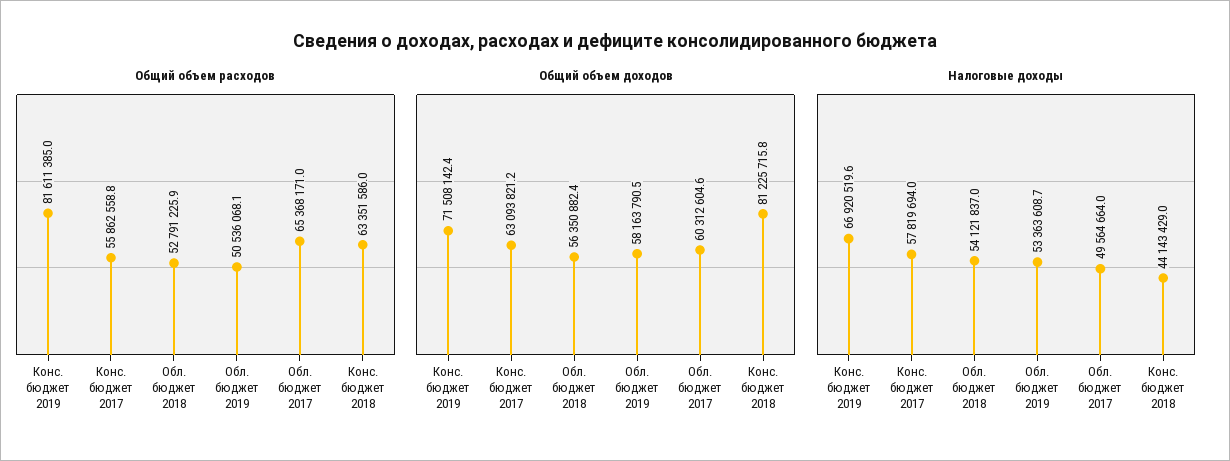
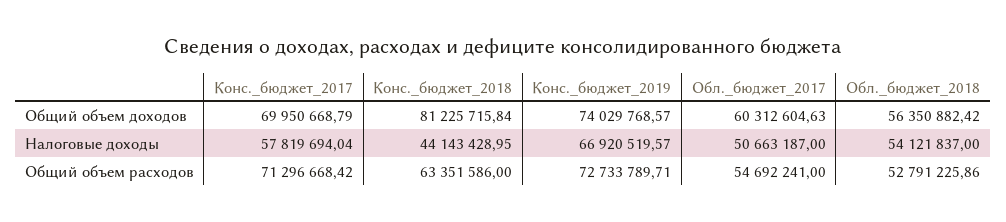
  {
    "Общий объем расходов": {
-     "Конс. бюджет 2019": 81611385,
+     "Конс. бюджет 2019": 72733789.71,
-     "Конс. бюджет 2017": 55862558.8,
+     "Конс. бюджет 2017": 71296668.42,
      "Обл. бюджет 2018": 52791225.86,
-     "Обл. бюджет 2019": 50536068.1,
-     "Обл. бюджет 2017": 65368171,
+     "Обл. бюджет 2017": 54692241,
      "Конс. бюджет 2018": 63351586
    },
    "Общий объем доходов": {
-     "Конс. бюджет 2019": 71508142.4,
+     "Конс. бюджет 2019": 74029768.57,
-     "Конс. бюджет 2017": 63093821.2,
+     "Конс. бюджет 2017": 69950668.79,
      "Обл. бюджет 2018": 56350882.42,
-     "Обл. бюджет 2019": 58163790.5,
      "Обл. бюджет 2017": 60312604.63,
      "Конс. бюджет 2018": 81225715.84
    },
    "Налоговые доходы": {
      "Конс. бюджет 2019": 66920519.57,
      "Конс. бюджет 2017": 57819694.04,
      "Обл. бюджет 2018": 54121837,
-     "Обл. бюджет 2019": 53363608.7,
-     "Обл. бюджет 2017": 49564664,
+     "Обл. бюджет 2017": 50663187,
      "Конс. бюджет 2018": 44143428.95
    }
  }

